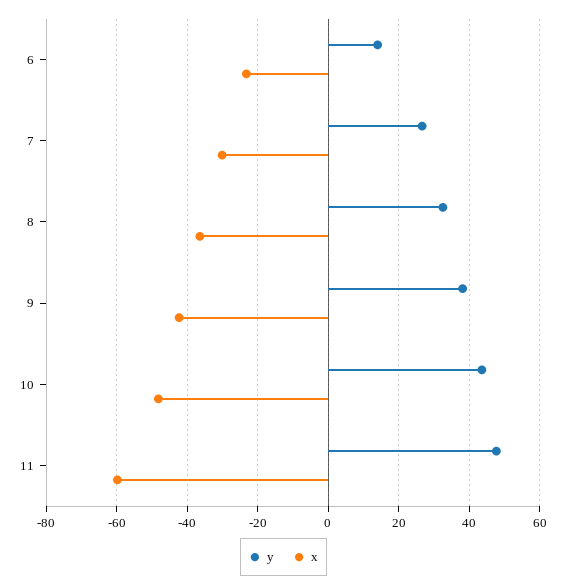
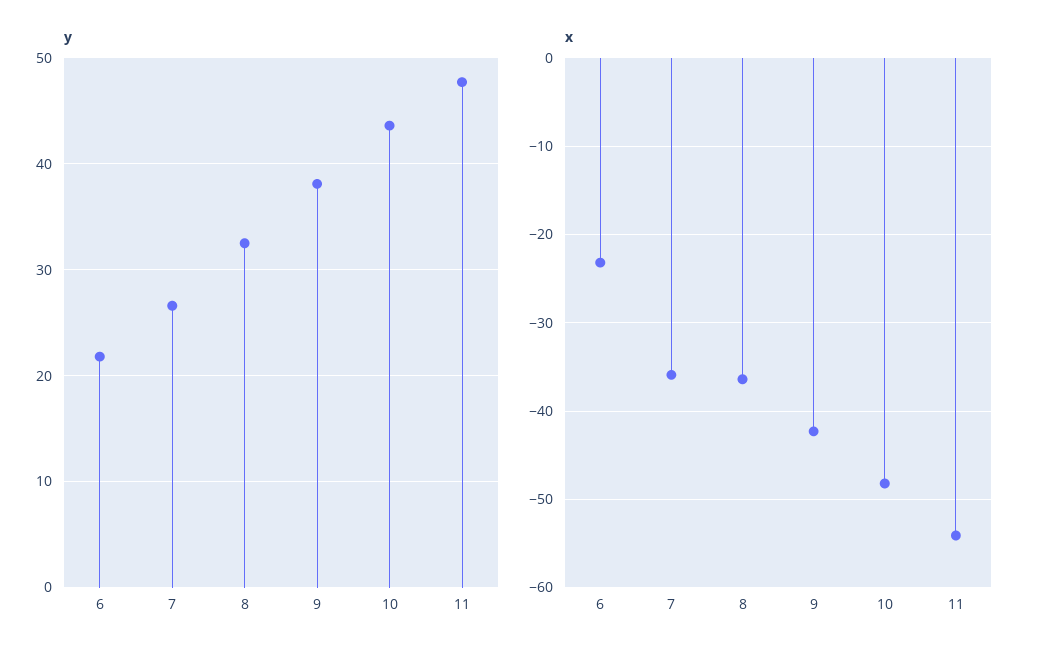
  {
    "y": {
-     "6": 14,
+     "6": 22,
      "7": 27,
      "8": 33,
      "9": 38,
      "10": 44,
      "11": 48
    },
    "x": {
      "6": -23,
-     "7": -30,
+     "7": -36,
      "8": -36,
      "9": -42,
      "10": -48,
-     "11": -60
+     "11": -54
    }
  }

